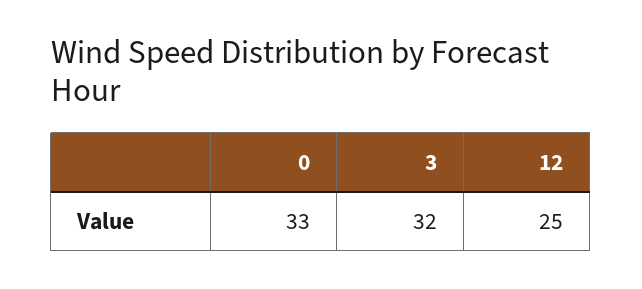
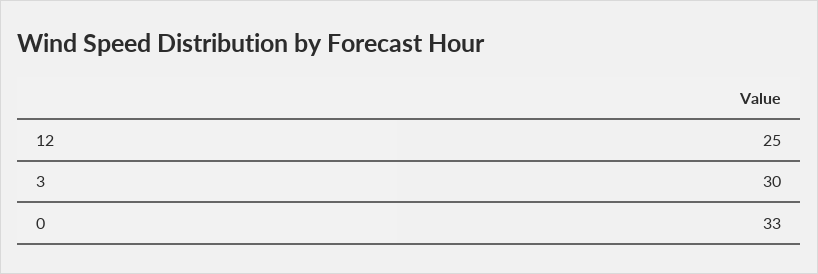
  {
    "0": 33,
-   "3": 32,
+   "3": 30,
    "12": 25
  }

